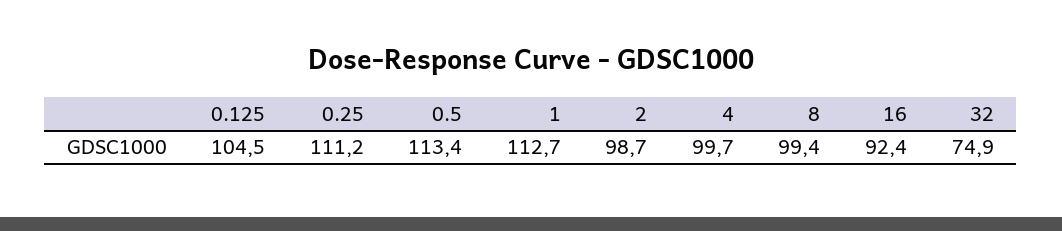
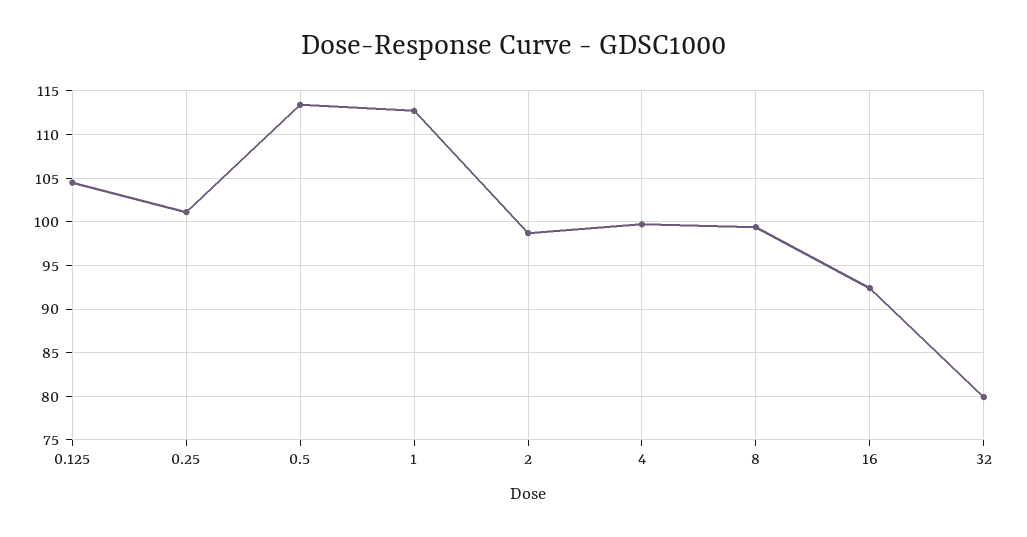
  {
    "0.125": 104.5,
-   "0.25": 111.2,
+   "0.25": 101,
    "0.5": 113.4,
    "1": 112.7,
    "2": 98.7,
    "4": 99.7,
    "8": 99.4,
    "16": 92.4,
-   "32": 74.9
+   "32": 80
  }

